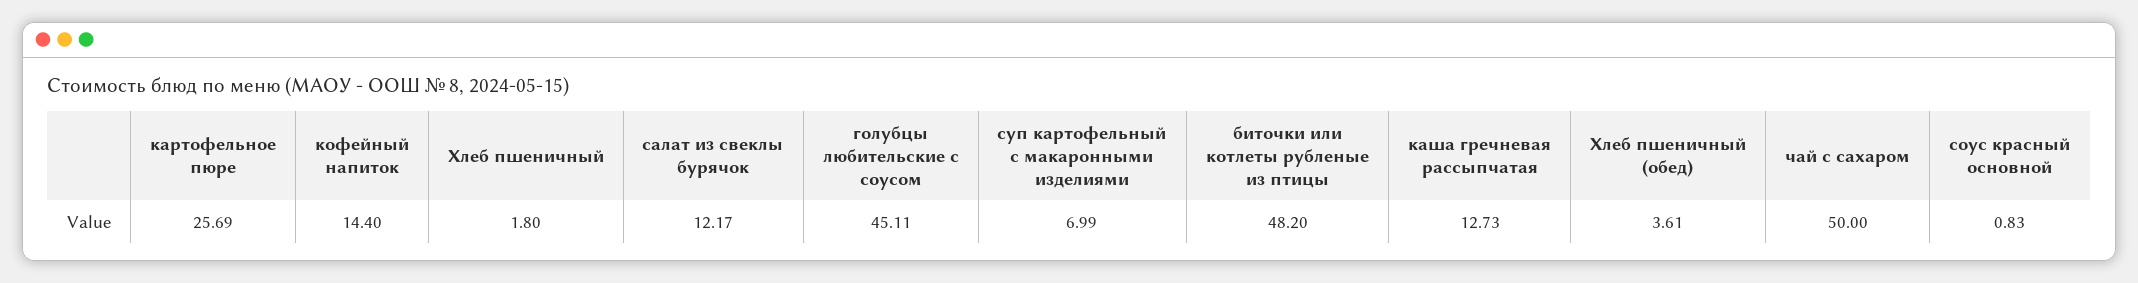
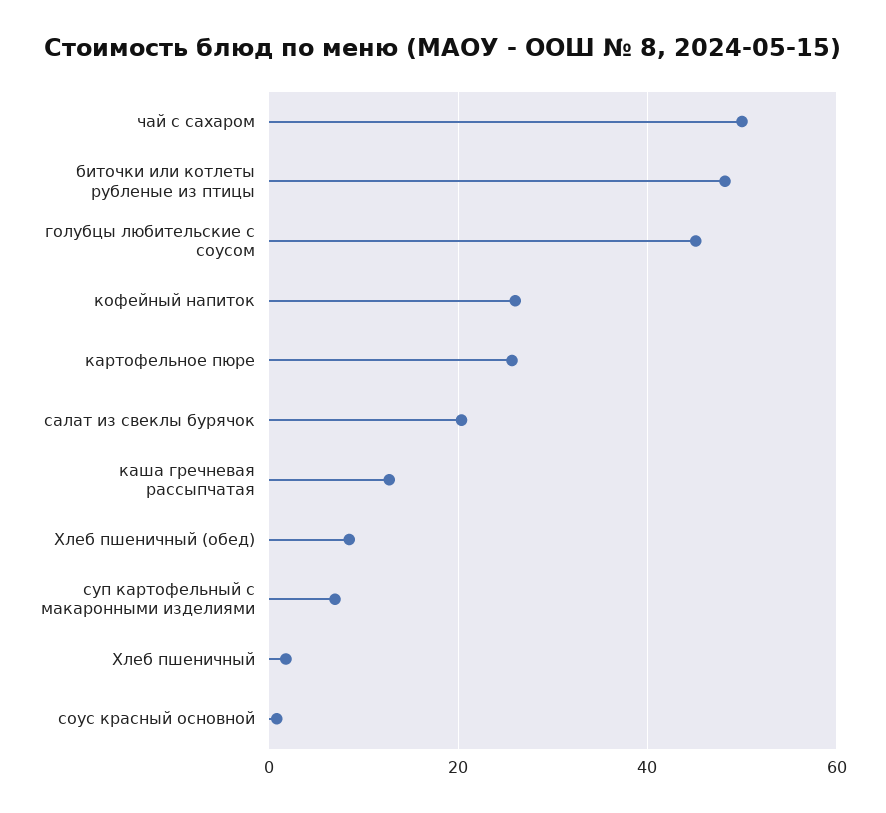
  {
    "картофельное пюре": 25.69,
-   "кофейный напиток": 14.4,
+   "кофейный напиток": 26,
    "Хлеб пшеничный": 1.8,
-   "салат из свеклы бурячок": 12.17,
+   "салат из свеклы бурячок": 20,
    "голубцы любительские с соусом": 45.11,
    "суп картофельный с макаронными изделиями": 6.99,
    "биточки или котлеты рубленые из птицы": 48.2,
    "каша гречневая рассыпчатая": 12.73,
-   "Хлеб пшеничный (обед)": 3.61,
+   "Хлеб пшеничный (обед)": 8,
    "чай с сахаром": 50,
    "соус красный основной": 0.83
  }

